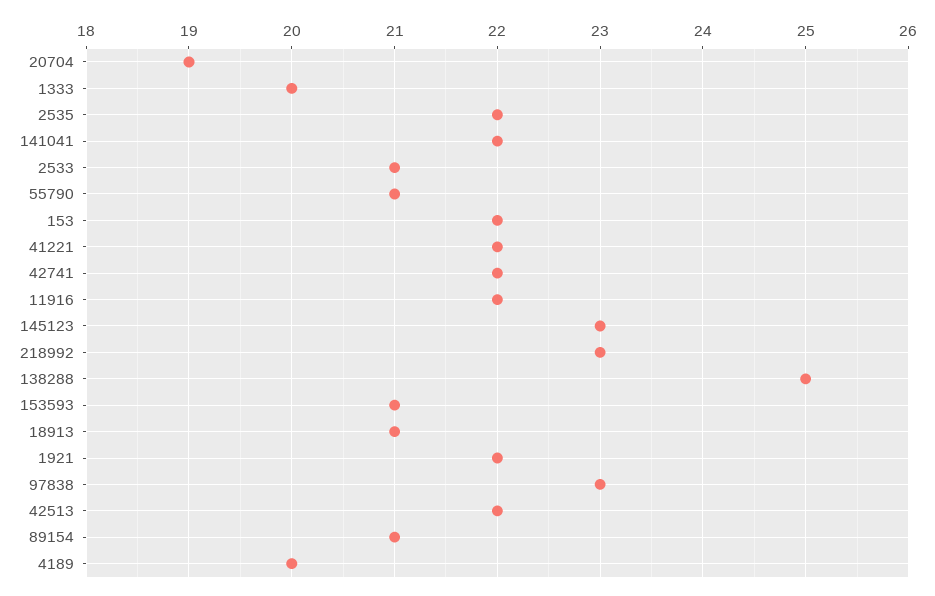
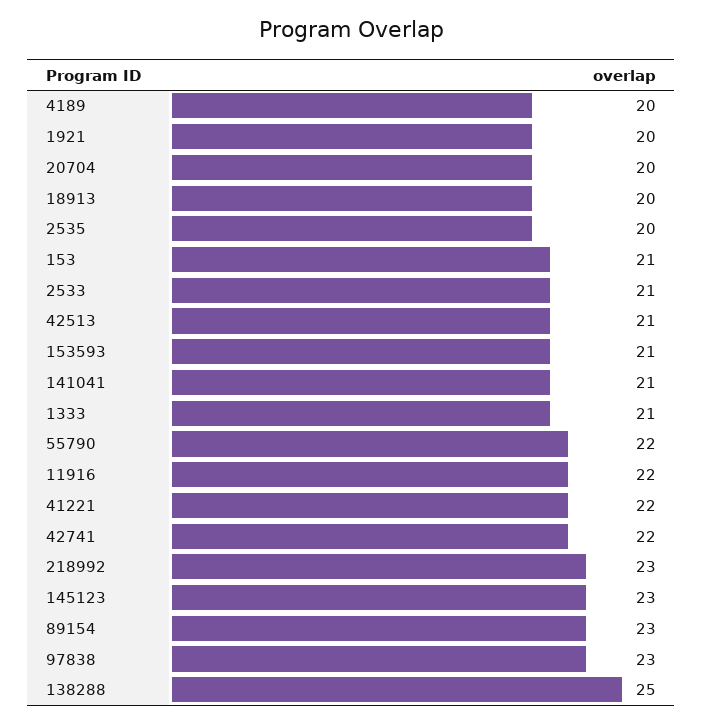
  {
-   "20704": 19,
+   "20704": 20,
-   "1333": 20,
+   "1333": 21,
-   "2535": 22,
+   "2535": 20,
-   "141041": 22,
+   "141041": 21,
    "2533": 21,
-   "55790": 21,
+   "55790": 22,
-   "153": 22,
+   "153": 21,
    "41221": 22,
    "42741": 22,
    "11916": 22,
    "145123": 23,
    "218992": 23,
    "138288": 25,
    "153593": 21,
-   "18913": 21,
+   "18913": 20,
-   "1921": 22,
+   "1921": 20,
    "97838": 23,
-   "42513": 22,
+   "42513": 21,
-   "89154": 21,
+   "89154": 23,
    "4189": 20
  }

